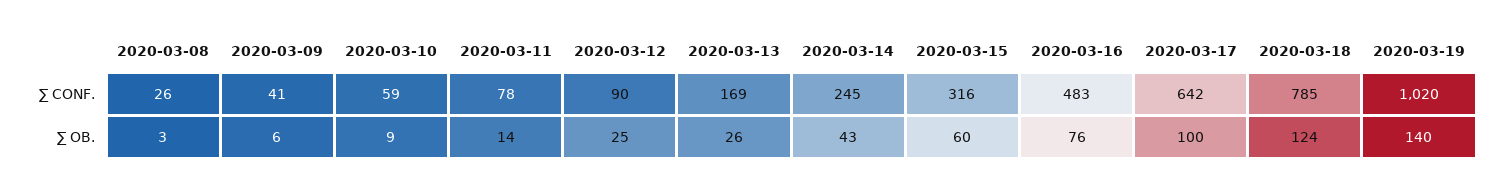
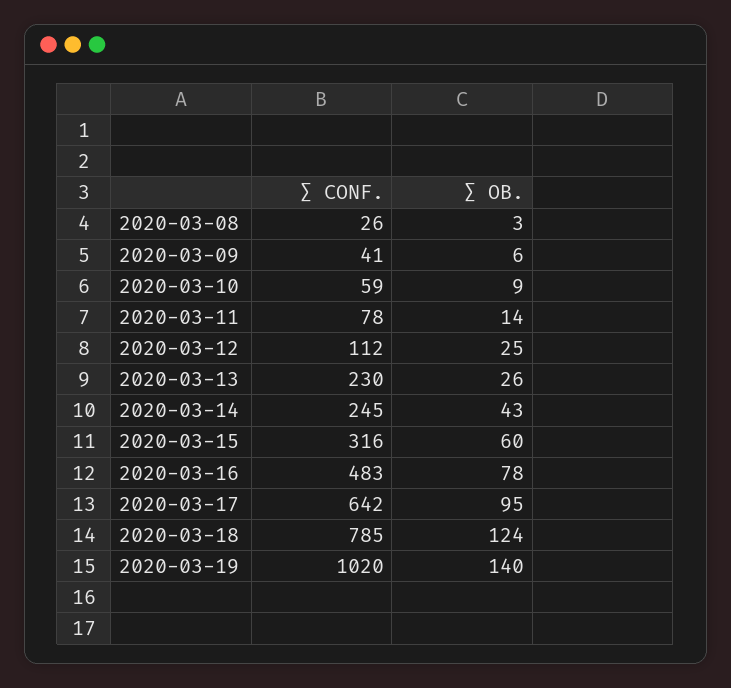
  {
    "2020-03-08": {
      "∑ CONF.": 26,
      "∑ OB.": 3
    },
    "2020-03-09": {
      "∑ CONF.": 41,
      "∑ OB.": 6
    },
    "2020-03-10": {
      "∑ CONF.": 59,
      "∑ OB.": 9
    },
    "2020-03-11": {
      "∑ CONF.": 78,
      "∑ OB.": 14
    },
    "2020-03-12": {
-     "∑ CONF.": 90,
+     "∑ CONF.": 112,
      "∑ OB.": 25
    },
    "2020-03-13": {
-     "∑ CONF.": 169,
+     "∑ CONF.": 230,
      "∑ OB.": 26
    },
    "2020-03-14": {
      "∑ CONF.": 245,
      "∑ OB.": 43
    },
    "2020-03-15": {
      "∑ CONF.": 316,
      "∑ OB.": 60
    },
    "2020-03-16": {
      "∑ CONF.": 483,
-     "∑ OB.": 76
+     "∑ OB.": 78
    },
    "2020-03-17": {
      "∑ CONF.": 642,
-     "∑ OB.": 100
+     "∑ OB.": 95
    },
    "2020-03-18": {
      "∑ CONF.": 785,
      "∑ OB.": 124
    },
    "2020-03-19": {
      "∑ CONF.": 1020,
      "∑ OB.": 140
    }
  }

